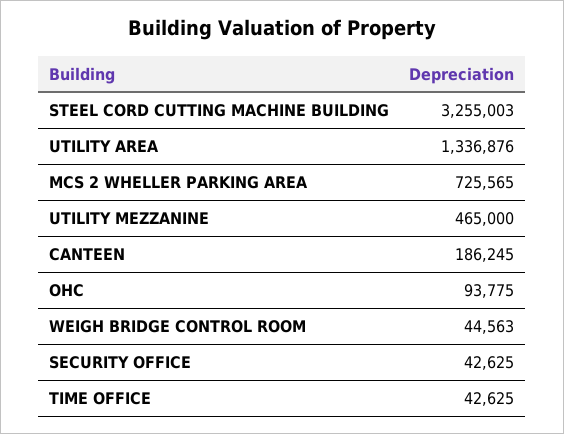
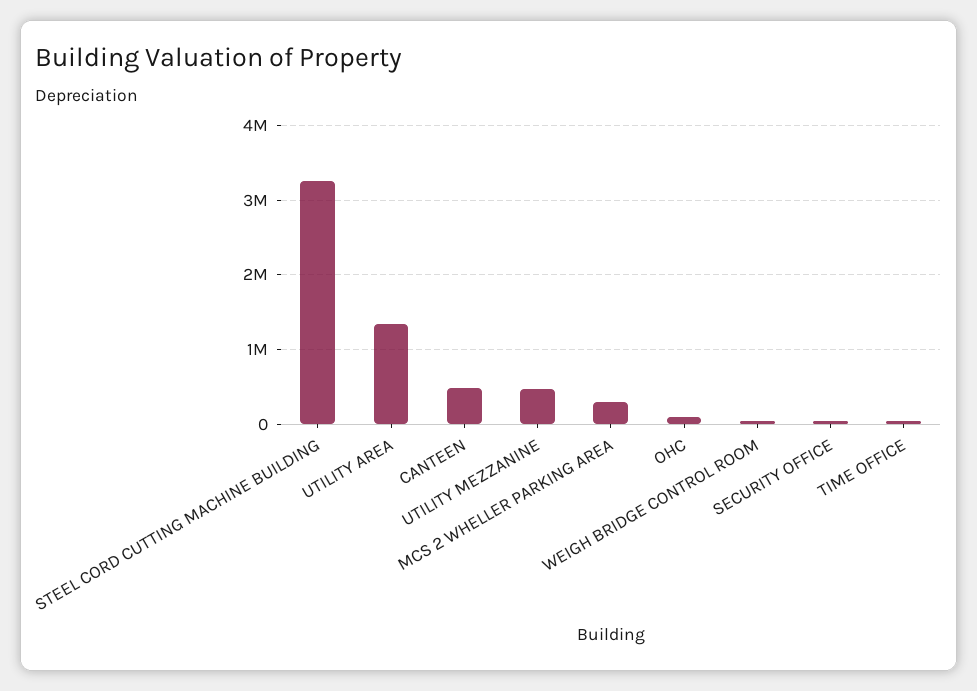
  {
    "STEEL CORD CUTTING MACHINE BUILDING": 3255003,
    "UTILITY AREA": 1336876,
-   "MCS 2 WHELLER PARKING AREA": 725565,
+   "MCS 2 WHELLER PARKING AREA": 300000,
    "UTILITY MEZZANINE": 465000,
-   "CANTEEN": 186245,
+   "CANTEEN": 500000,
    "OHC": 93775,
    "WEIGH BRIDGE CONTROL ROOM": 44563,
    "SECURITY OFFICE": 42625,
    "TIME OFFICE": 42625
  }

